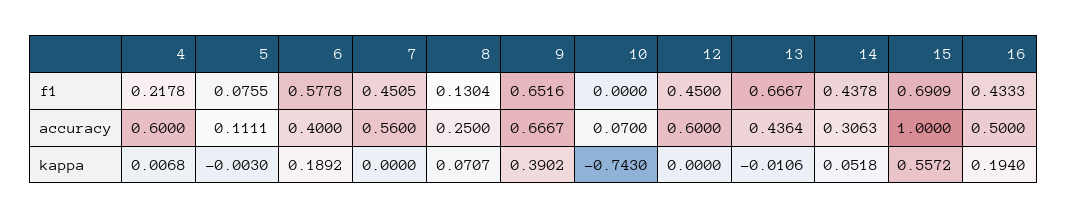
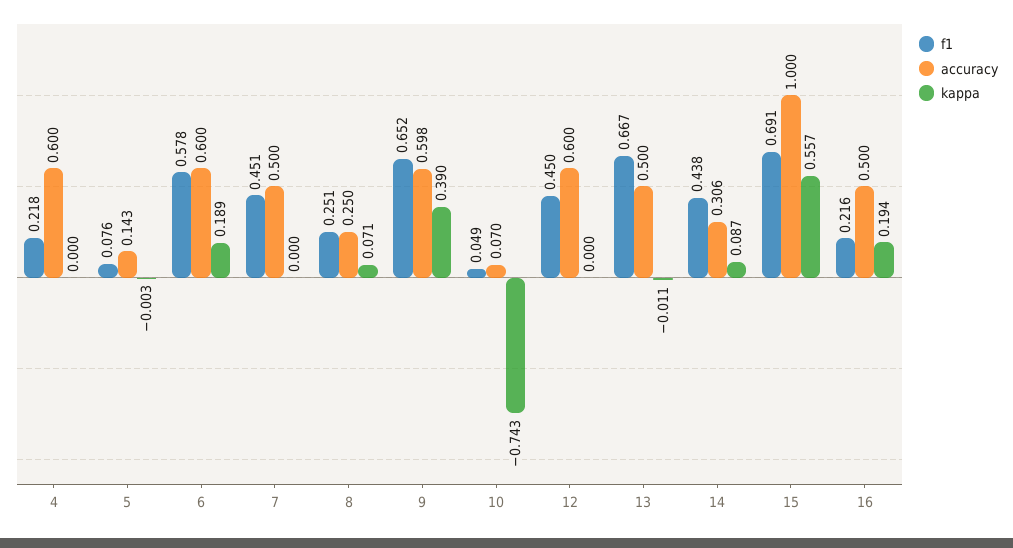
  {
    "f1": {
      "4": 0.2178,
      "5": 0.0755,
      "6": 0.5778,
      "7": 0.4505,
-     "8": 0.1304,
+     "8": 0.251,
      "9": 0.6516,
-     "10": 0,
+     "10": 0.049,
      "12": 0.45,
      "13": 0.6667,
      "14": 0.4378,
      "15": 0.6909,
-     "16": 0.4333
+     "16": 0.216
    },
    "accuracy": {
      "4": 0.6,
-     "5": 0.1111,
+     "5": 0.143,
-     "6": 0.4,
+     "6": 0.6,
-     "7": 0.56,
+     "7": 0.5,
      "8": 0.25,
-     "9": 0.6667,
+     "9": 0.598,
      "10": 0.07,
      "12": 0.6,
-     "13": 0.4364,
+     "13": 0.5,
      "14": 0.3063,
      "15": 1,
      "16": 0.5
    },
    "kappa": {
-     "4": 0.0068,
+     "4": 0,
      "5": -0.003,
      "6": 0.1892,
      "7": 0,
      "8": 0.0707,
      "9": 0.3902,
      "10": -0.743,
      "12": 0,
      "13": -0.0106,
-     "14": 0.0518,
+     "14": 0.087,
      "15": 0.5572,
      "16": 0.194
    }
  }

